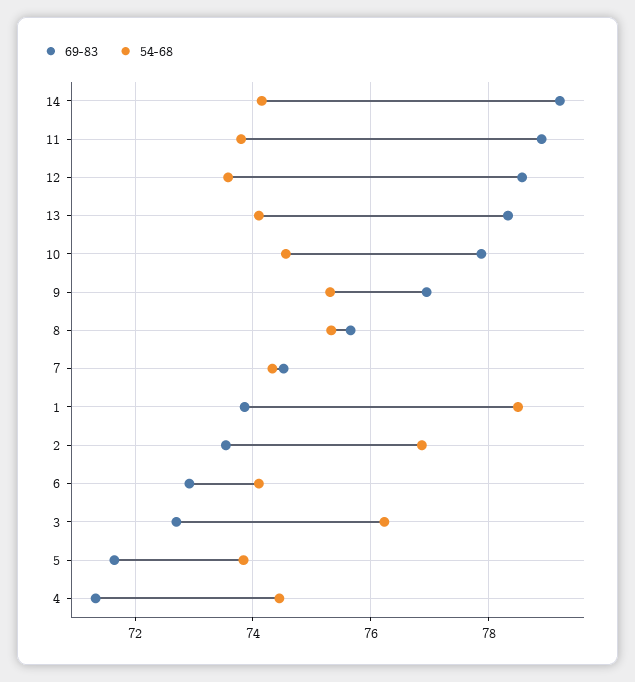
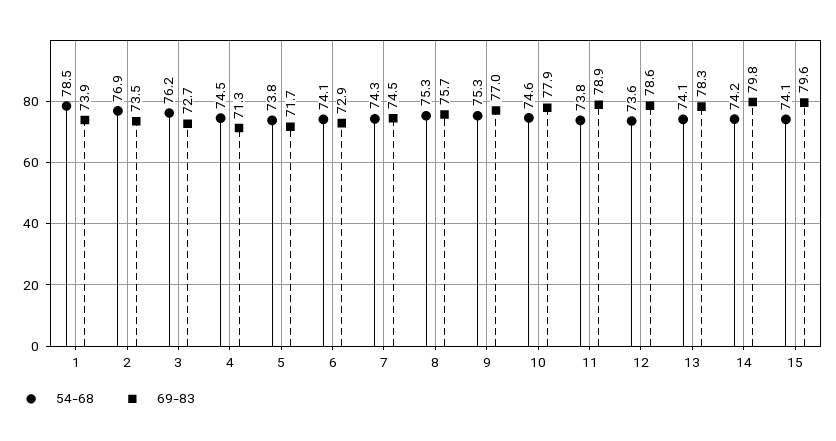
  {
    "69-83": {
-     "14": 79.2,
+     "14": 79.8,
      "11": 78.9,
      "12": 78.6,
      "13": 78.3,
      "10": 77.9,
      "9": 77,
      "8": 75.7,
      "7": 74.5,
      "1": 73.9,
      "2": 73.5,
      "6": 72.9,
      "3": 72.7,
      "5": 71.7,
-     "4": 71.3
+     "4": 71.3,
+     "15": 79.6
    },
    "54-68": {
      "14": 74.2,
      "11": 73.8,
      "12": 73.6,
      "13": 74.1,
      "10": 74.6,
      "9": 75.3,
      "8": 75.3,
      "7": 74.3,
      "1": 78.5,
      "2": 76.9,
      "6": 74.1,
      "3": 76.2,
      "5": 73.8,
-     "4": 74.5
+     "4": 74.5,
+     "15": 74.1
    }
  }

